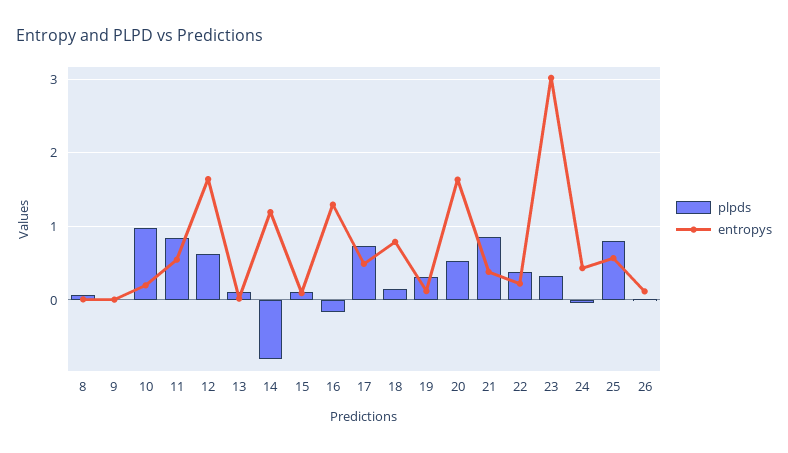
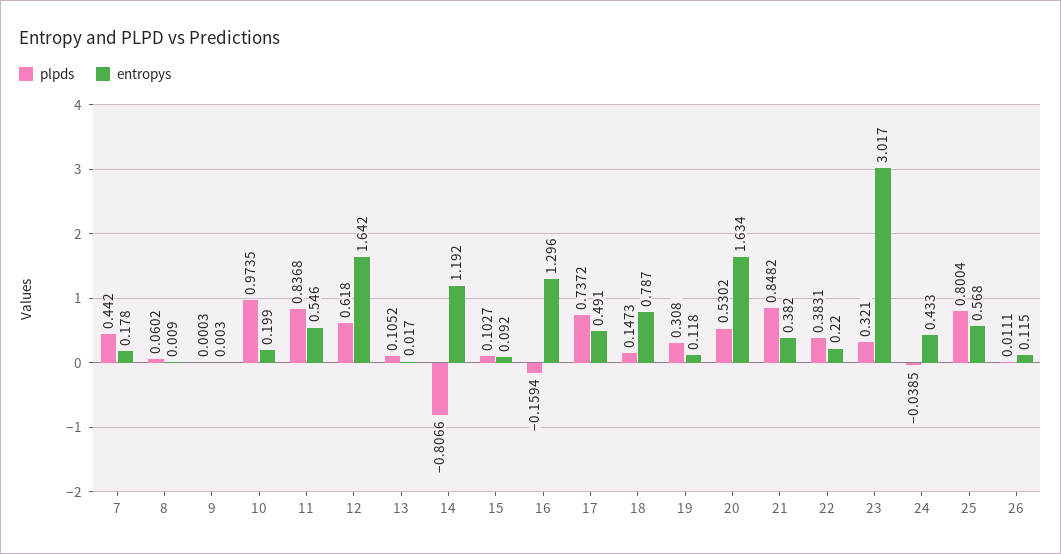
  {
    "plpds": {
      "8": 0.0602,
      "9": 0.0003,
      "10": 0.9735,
      "11": 0.8368,
      "12": 0.618,
      "13": 0.1052,
      "14": -0.8066,
      "15": 0.1027,
      "16": -0.1594,
      "17": 0.7372,
      "18": 0.1473,
      "19": 0.308,
      "20": 0.5302,
      "21": 0.8482,
      "22": 0.3831,
      "23": 0.321,
      "24": -0.0385,
      "25": 0.8004,
-     "26": 0.0111
+     "26": 0.0111,
+     "7": 0.442
    },
    "entropys": {
      "8": 0.009,
      "9": 0.003,
      "10": 0.199,
      "11": 0.546,
      "12": 1.642,
      "13": 0.017,
      "14": 1.192,
      "15": 0.092,
      "16": 1.296,
      "17": 0.491,
      "18": 0.787,
      "19": 0.118,
      "20": 1.634,
      "21": 0.382,
      "22": 0.22,
      "23": 3.017,
      "24": 0.433,
      "25": 0.568,
-     "26": 0.115
+     "26": 0.115,
+     "7": 0.178
    }
  }

